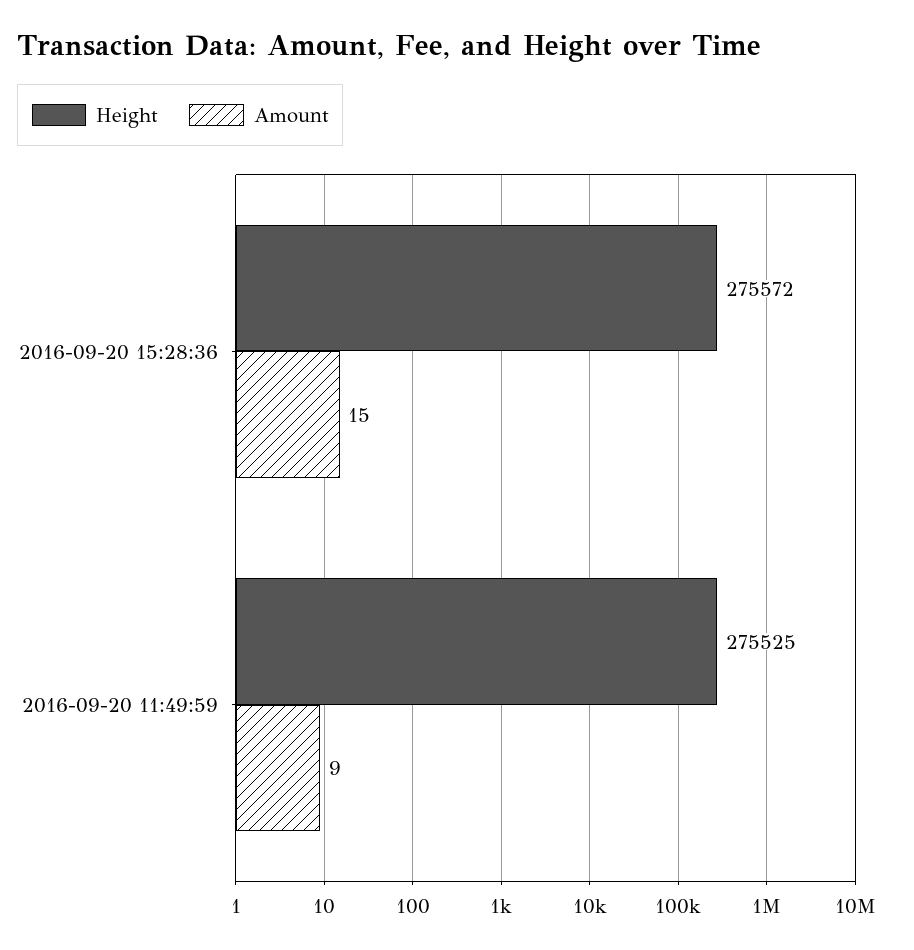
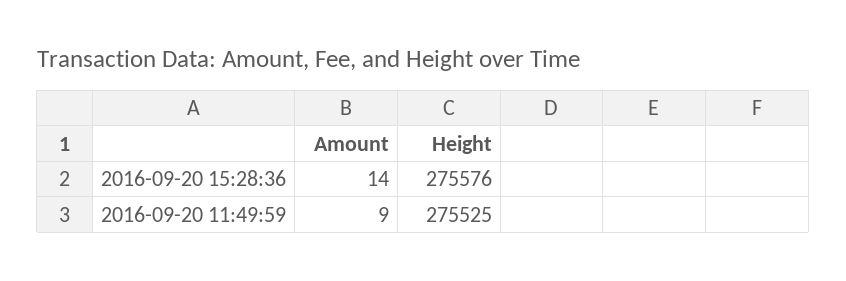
  {
    "Height": {
-     "2016-09-20 15:28:36": 275572,
+     "2016-09-20 15:28:36": 275576,
      "2016-09-20 11:49:59": 275525
    },
    "Amount": {
-     "2016-09-20 15:28:36": 15,
+     "2016-09-20 15:28:36": 14,
      "2016-09-20 11:49:59": 9
    }
  }

